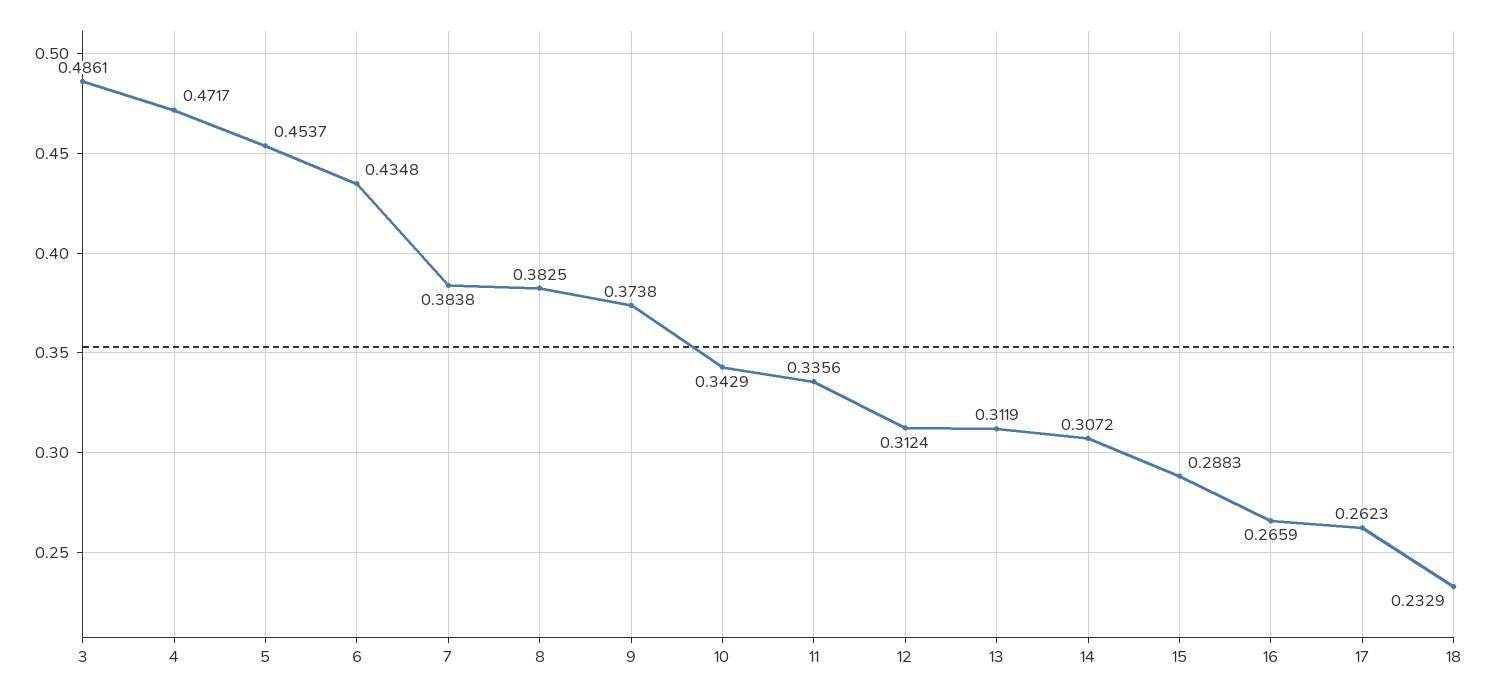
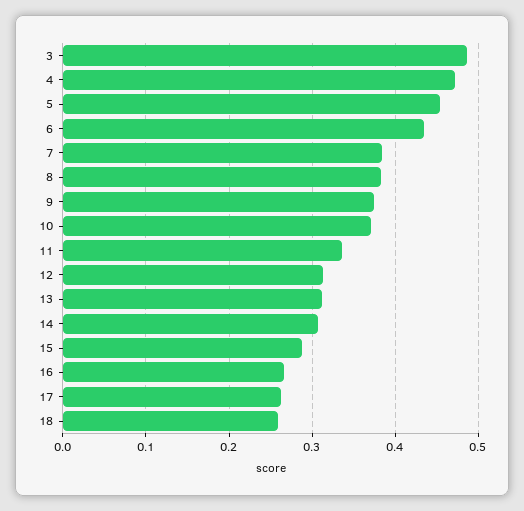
  {
    "3": 0.4861,
    "4": 0.4717,
    "5": 0.4537,
    "6": 0.4348,
    "7": 0.3838,
    "8": 0.3825,
    "9": 0.3738,
-   "10": 0.3429,
+   "10": 0.37,
    "11": 0.3356,
    "12": 0.3124,
    "13": 0.3119,
    "14": 0.3072,
    "15": 0.2883,
    "16": 0.2659,
    "17": 0.2623,
-   "18": 0.2329
+   "18": 0.26
  }

